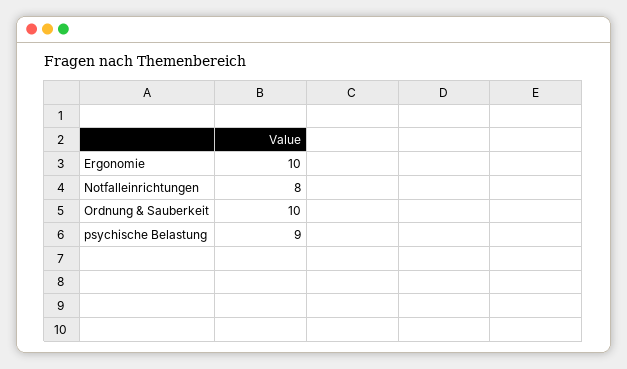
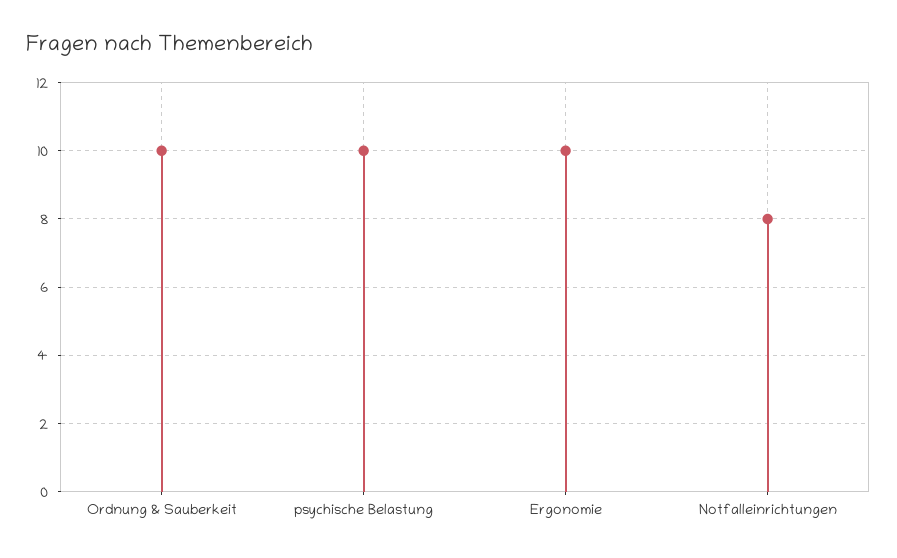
  {
    "Ergonomie": 10,
    "Notfalleinrichtungen": 8,
    "Ordnung & Sauberkeit": 10,
-   "psychische Belastung": 9
+   "psychische Belastung": 10
  }

